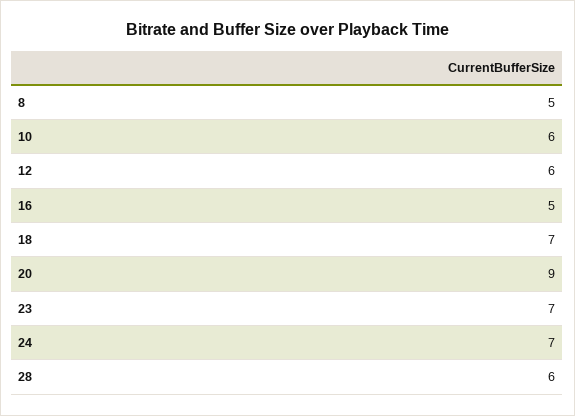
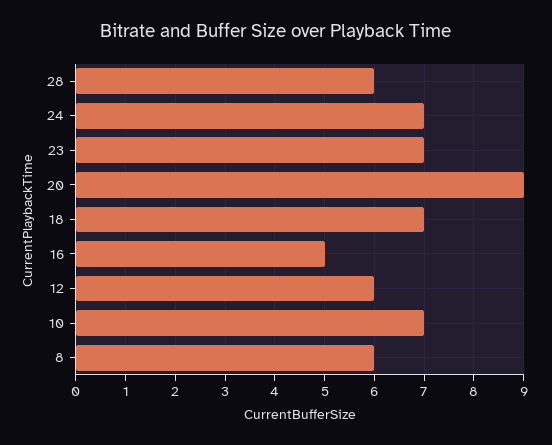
  {
-   "8": 5,
+   "8": 6,
-   "10": 6,
+   "10": 7,
    "12": 6,
    "16": 5,
    "18": 7,
    "20": 9,
    "23": 7,
    "24": 7,
    "28": 6
  }

